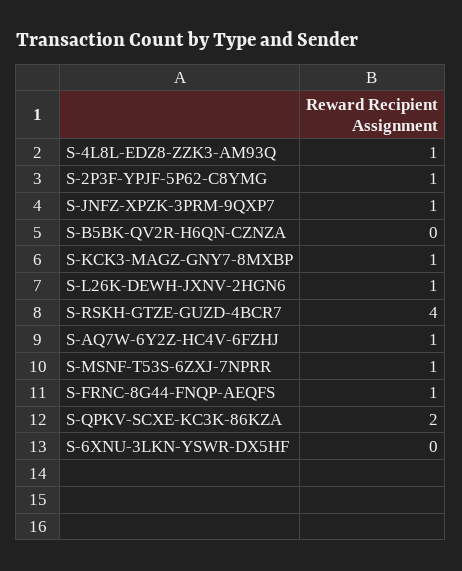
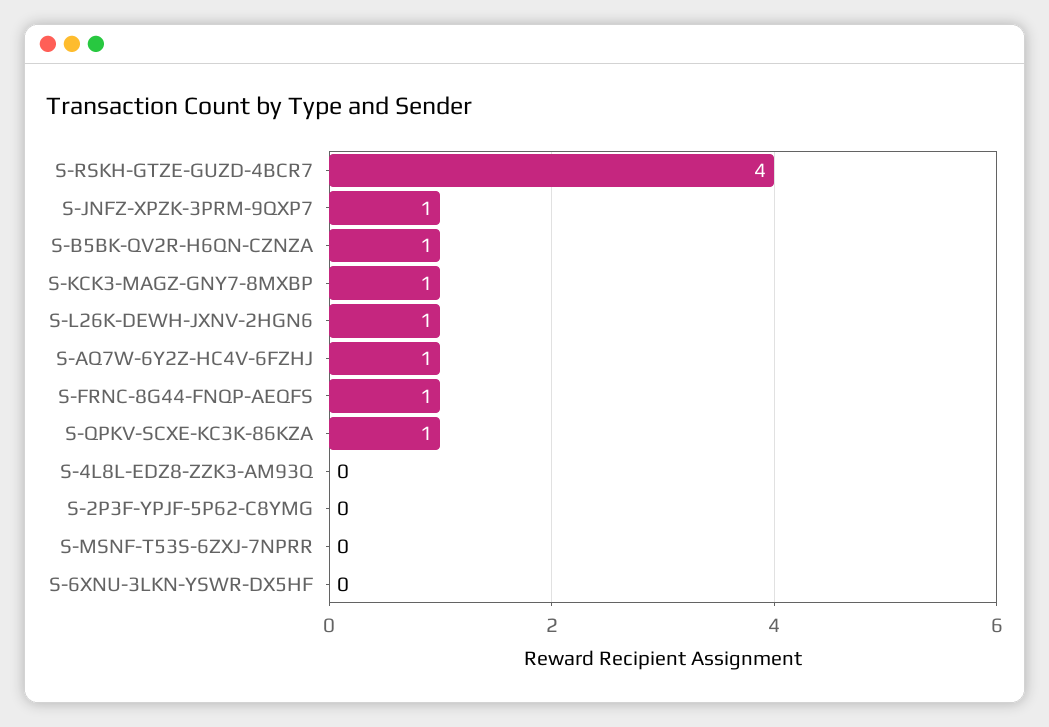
  {
-   "S-4L8L-EDZ8-ZZK3-AM93Q": 1,
+   "S-4L8L-EDZ8-ZZK3-AM93Q": 0,
-   "S-2P3F-YPJF-5P62-C8YMG": 1,
+   "S-2P3F-YPJF-5P62-C8YMG": 0,
    "S-JNFZ-XPZK-3PRM-9QXP7": 1,
-   "S-B5BK-QV2R-H6QN-CZNZA": 0,
+   "S-B5BK-QV2R-H6QN-CZNZA": 1,
    "S-KCK3-MAGZ-GNY7-8MXBP": 1,
    "S-L26K-DEWH-JXNV-2HGN6": 1,
    "S-RSKH-GTZE-GUZD-4BCR7": 4,
    "S-AQ7W-6Y2Z-HC4V-6FZHJ": 1,
-   "S-MSNF-T53S-6ZXJ-7NPRR": 1,
+   "S-MSNF-T53S-6ZXJ-7NPRR": 0,
    "S-FRNC-8G44-FNQP-AEQFS": 1,
-   "S-QPKV-SCXE-KC3K-86KZA": 2,
+   "S-QPKV-SCXE-KC3K-86KZA": 1,
    "S-6XNU-3LKN-YSWR-DX5HF": 0
  }

